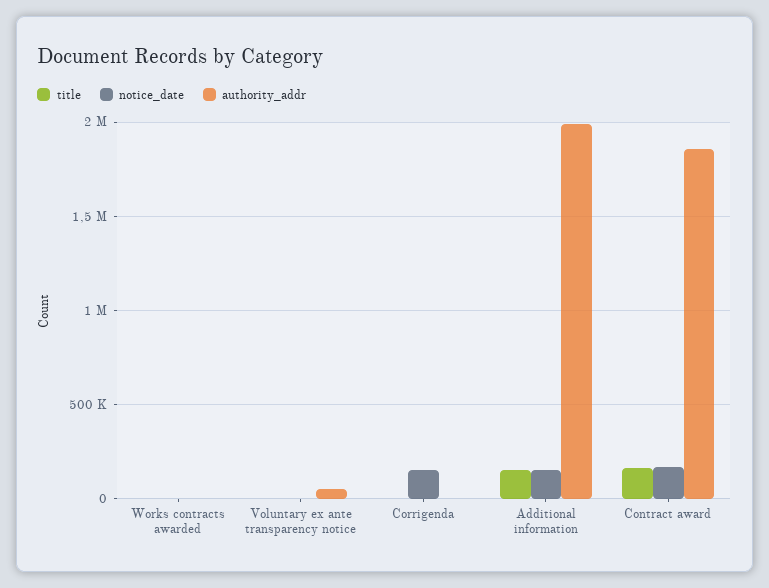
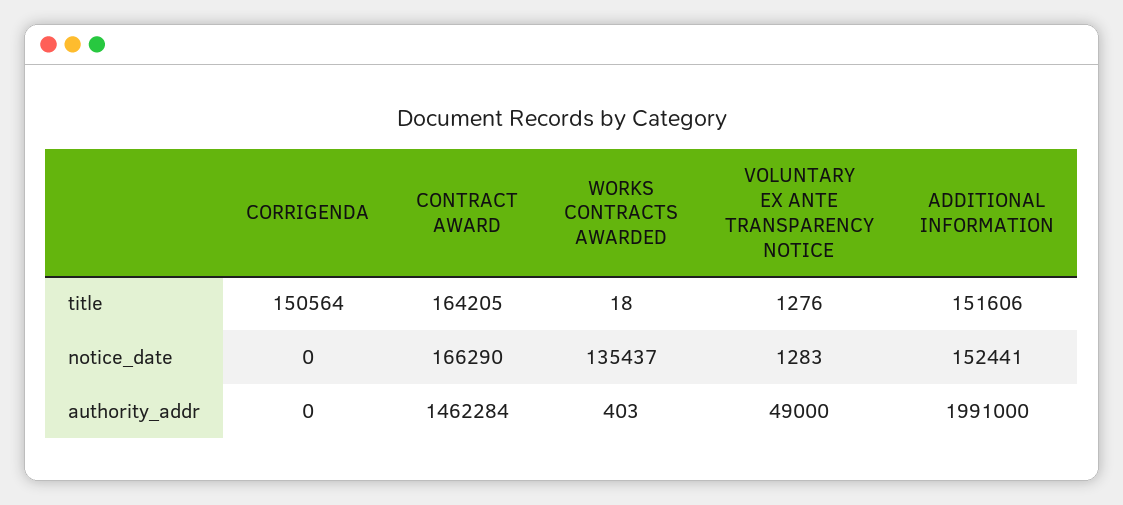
  {
    "title": {
      "Works contracts awarded": 18,
      "Voluntary ex ante transparency notice": 1276,
-     "Corrigenda": 0,
+     "Corrigenda": 150564,
      "Additional information": 151606,
      "Contract award": 164205
    },
    "notice_date": {
-     "Works contracts awarded": 0,
+     "Works contracts awarded": 135437,
      "Voluntary ex ante transparency notice": 1283,
-     "Corrigenda": 150000,
+     "Corrigenda": 0,
      "Additional information": 152441,
      "Contract award": 166290
    },
    "authority_addr": {
      "Works contracts awarded": 403,
      "Voluntary ex ante transparency notice": 49000,
      "Corrigenda": 0,
      "Additional information": 1991000,
-     "Contract award": 1850000
+     "Contract award": 1462284
    }
  }

